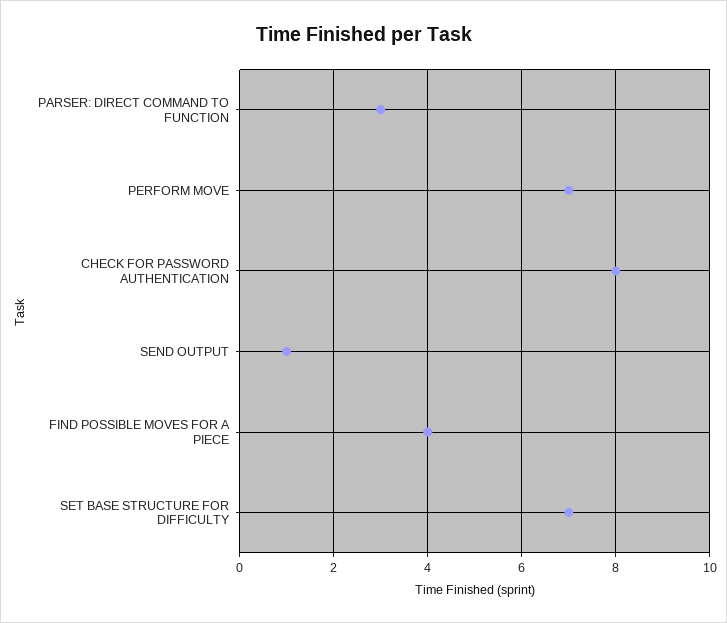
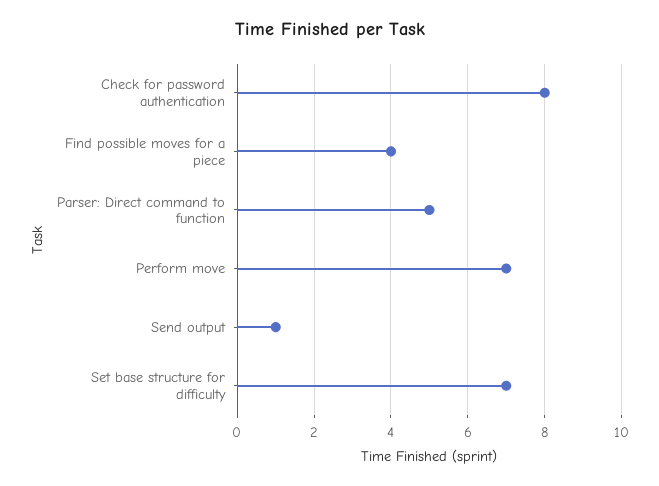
  {
-   "PARSER: DIRECT COMMAND TO FUNCTION": 3,
+   "PARSER: DIRECT COMMAND TO FUNCTION": 5,
    "PERFORM MOVE": 7,
    "CHECK FOR PASSWORD AUTHENTICATION": 8,
    "SEND OUTPUT": 1,
    "FIND POSSIBLE MOVES FOR A PIECE": 4,
    "SET BASE STRUCTURE FOR DIFFICULTY": 7
  }

